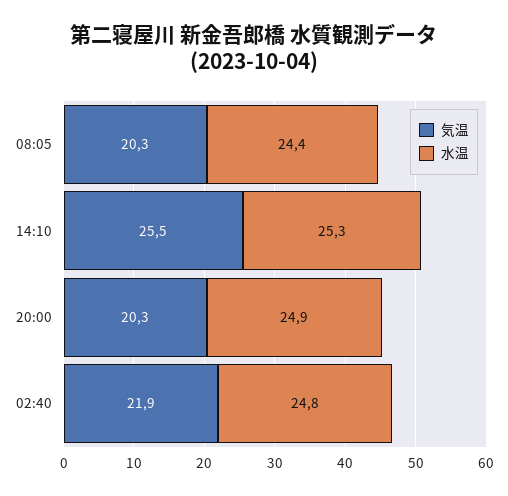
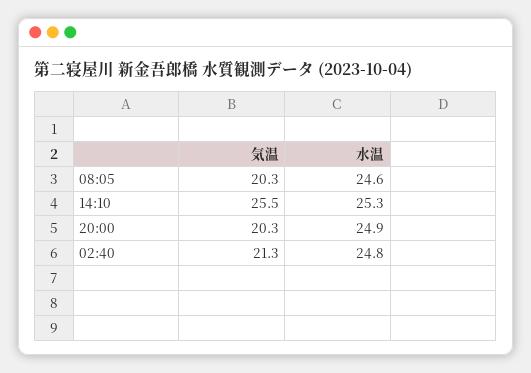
  {
    "気温": {
      "08:05": 20.3,
      "14:10": 25.5,
      "20:00": 20.3,
-     "02:40": 21.9
+     "02:40": 21.3
    },
    "水温": {
-     "08:05": 24.4,
+     "08:05": 24.6,
      "14:10": 25.3,
      "20:00": 24.9,
      "02:40": 24.8
    }
  }

